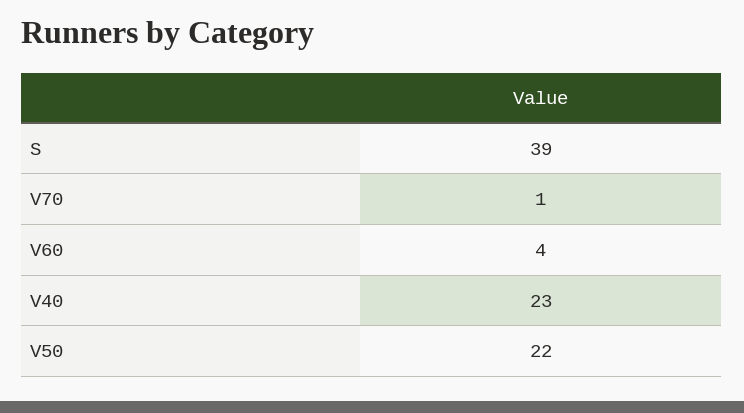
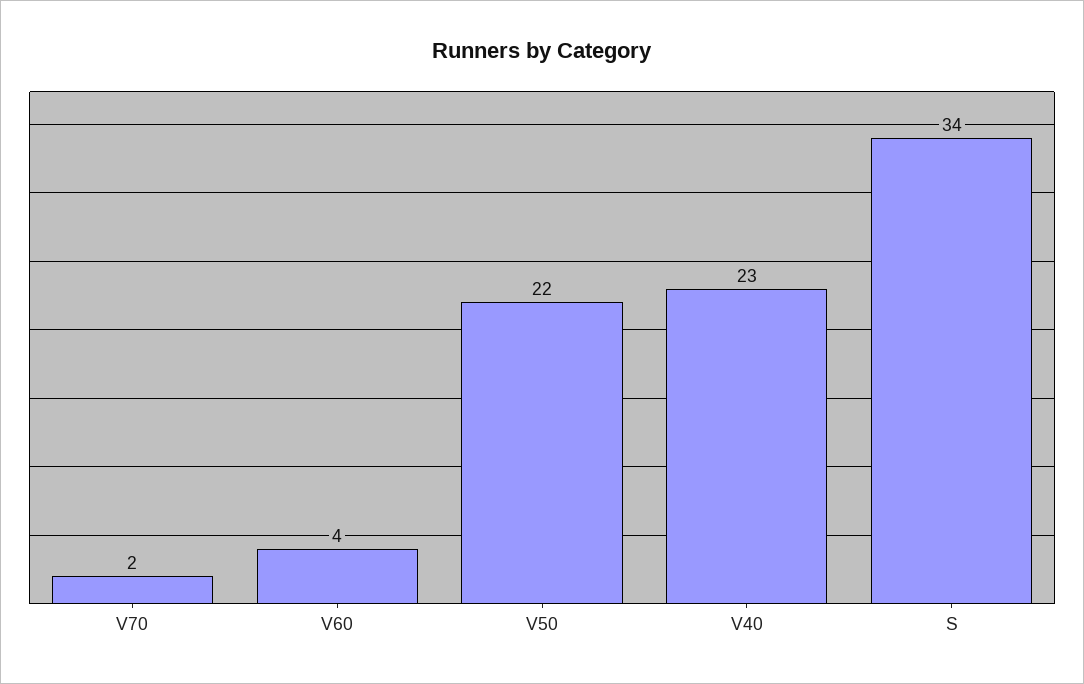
  {
-   "S": 39,
+   "S": 34,
-   "V70": 1,
+   "V70": 2,
    "V60": 4,
    "V40": 23,
    "V50": 22
  }

